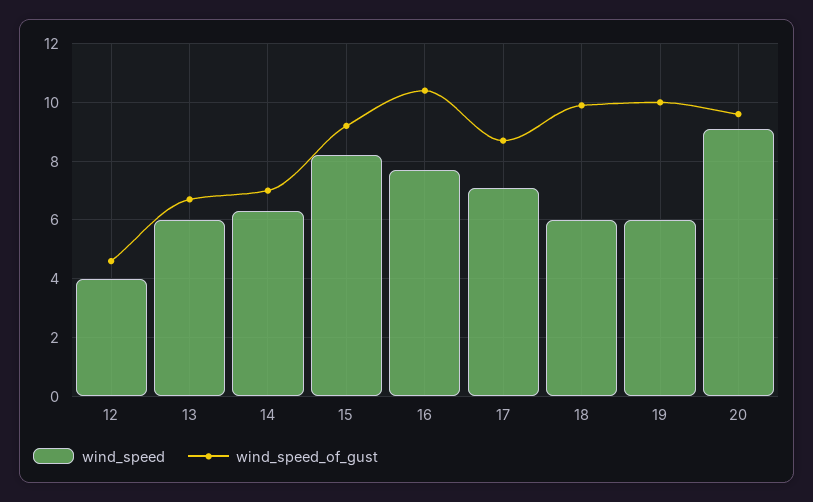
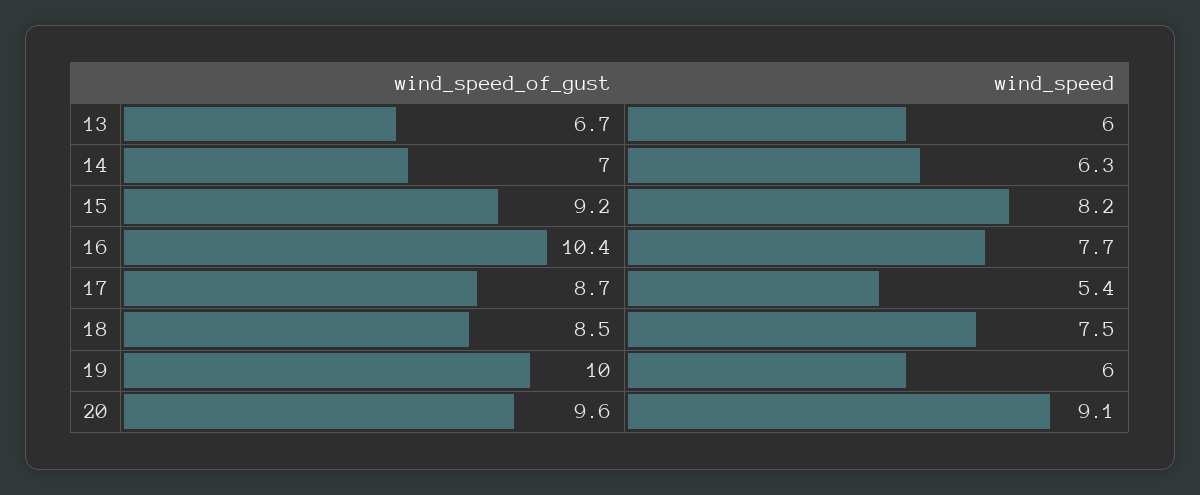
  {
    "wind_speed": {
-     "12": 4,
      "13": 6,
      "14": 6.3,
      "15": 8.2,
      "16": 7.7,
-     "17": 7,
+     "17": 5.4,
-     "18": 6,
+     "18": 7.5,
      "19": 6,
      "20": 9.1
    },
    "wind_speed_of_gust": {
-     "12": 4.5,
      "13": 6.7,
      "14": 7,
      "15": 9.2,
      "16": 10.4,
      "17": 8.7,
-     "18": 10,
+     "18": 8.5,
      "19": 10,
      "20": 9.6
    }
  }

